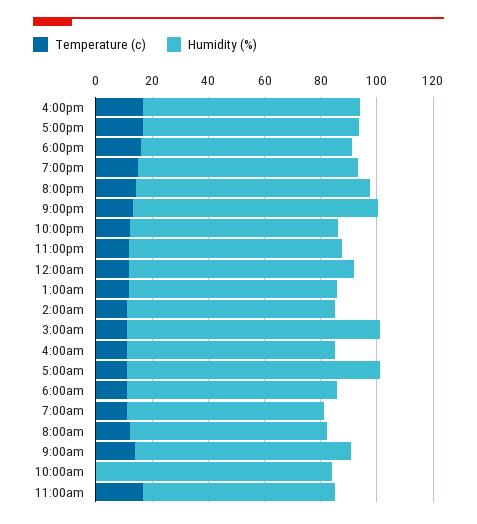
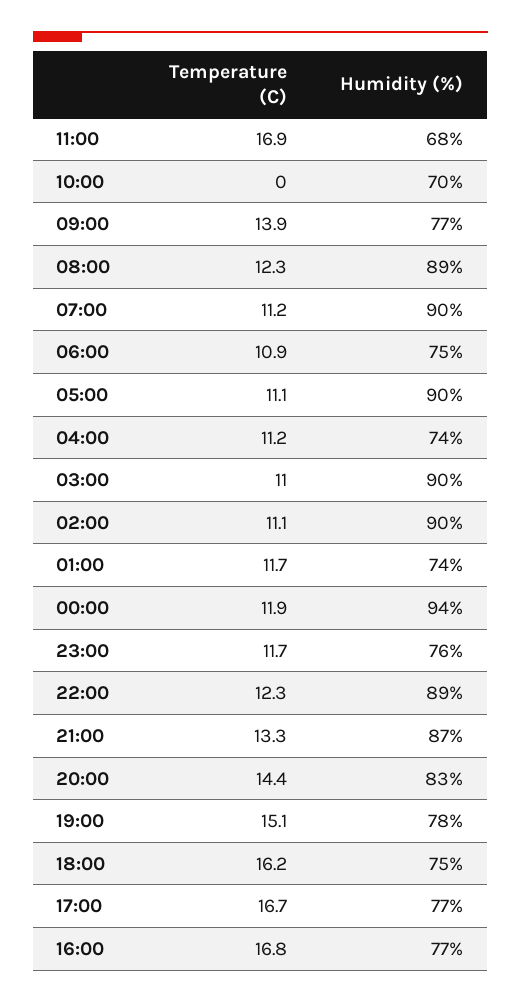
  {
    "Temperature (c)": {
      "4:00pm": 16.8,
      "5:00pm": 16.7,
      "6:00pm": 16.2,
      "7:00pm": 15.1,
      "8:00pm": 14.4,
      "9:00pm": 13.3,
      "10:00pm": 12.3,
      "11:00pm": 11.7,
      "12:00am": 11.9,
      "1:00am": 11.7,
      "2:00am": 11.1,
      "3:00am": 11,
      "4:00am": 11.2,
      "5:00am": 11.1,
      "6:00am": 10.9,
      "7:00am": 11.2,
      "8:00am": 12.3,
      "9:00am": 13.9,
      "10:00am": 0,
      "11:00am": 16.9
    },
    "Humidity (%)": {
      "4:00pm": 77,
      "5:00pm": 77,
      "6:00pm": 75,
      "7:00pm": 78,
      "8:00pm": 83,
      "9:00pm": 87,
-     "10:00pm": 75,
+     "10:00pm": 89,
      "11:00pm": 76,
-     "12:00am": 80,
+     "12:00am": 94,
      "1:00am": 74,
-     "2:00am": 75,
+     "2:00am": 90,
      "3:00am": 90,
      "4:00am": 74,
      "5:00am": 90,
      "6:00am": 75,
-     "7:00am": 70,
+     "7:00am": 90,
-     "8:00am": 70,
+     "8:00am": 89,
      "9:00am": 77,
-     "10:00am": 85,
+     "10:00am": 70,
      "11:00am": 68
    }
  }

